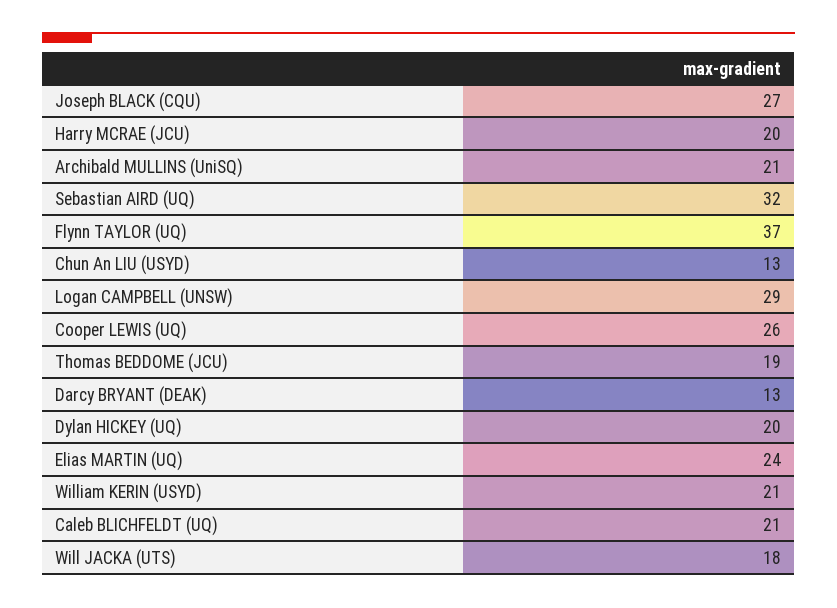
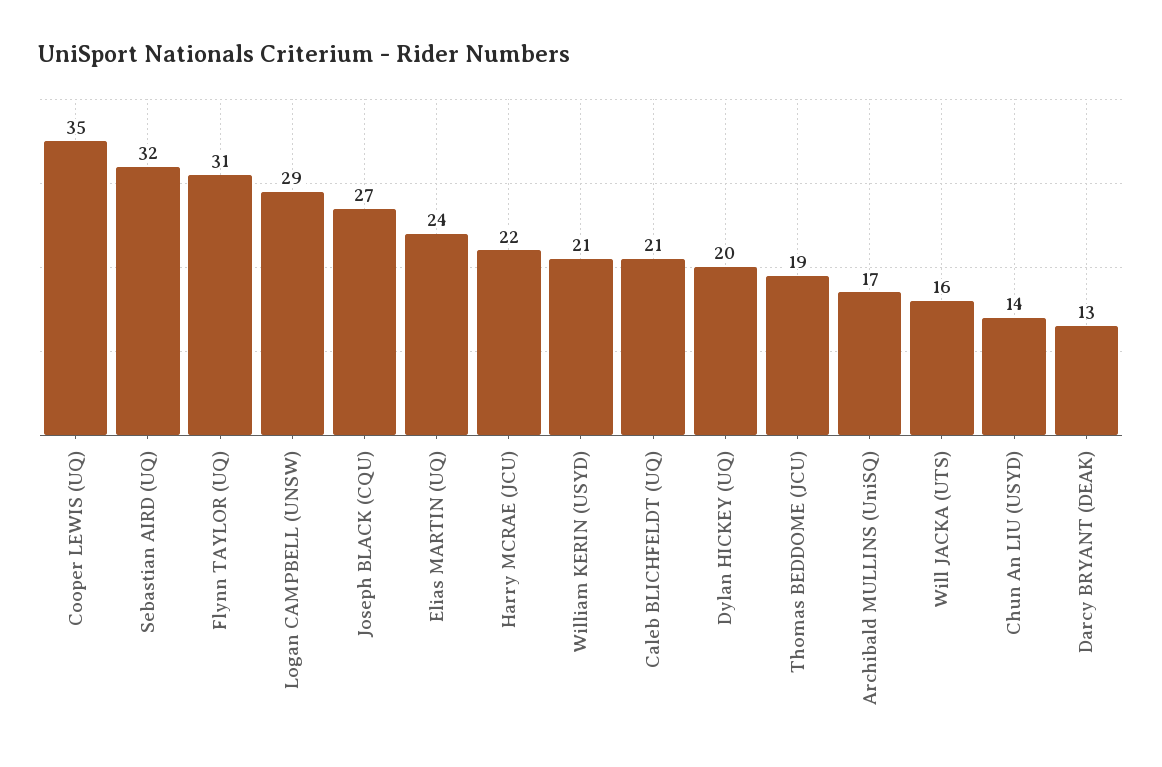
  {
    "Joseph BLACK (CQU)": 27,
-   "Harry MCRAE (JCU)": 20,
+   "Harry MCRAE (JCU)": 22,
-   "Archibald MULLINS (UniSQ)": 21,
+   "Archibald MULLINS (UniSQ)": 17,
    "Sebastian AIRD (UQ)": 32,
-   "Flynn TAYLOR (UQ)": 37,
+   "Flynn TAYLOR (UQ)": 31,
-   "Chun An LIU (USYD)": 13,
+   "Chun An LIU (USYD)": 14,
    "Logan CAMPBELL (UNSW)": 29,
-   "Cooper LEWIS (UQ)": 26,
+   "Cooper LEWIS (UQ)": 35,
    "Thomas BEDDOME (JCU)": 19,
    "Darcy BRYANT (DEAK)": 13,
    "Dylan HICKEY (UQ)": 20,
    "Elias MARTIN (UQ)": 24,
    "William KERIN (USYD)": 21,
    "Caleb BLICHFELDT (UQ)": 21,
-   "Will JACKA (UTS)": 18
+   "Will JACKA (UTS)": 16
  }

